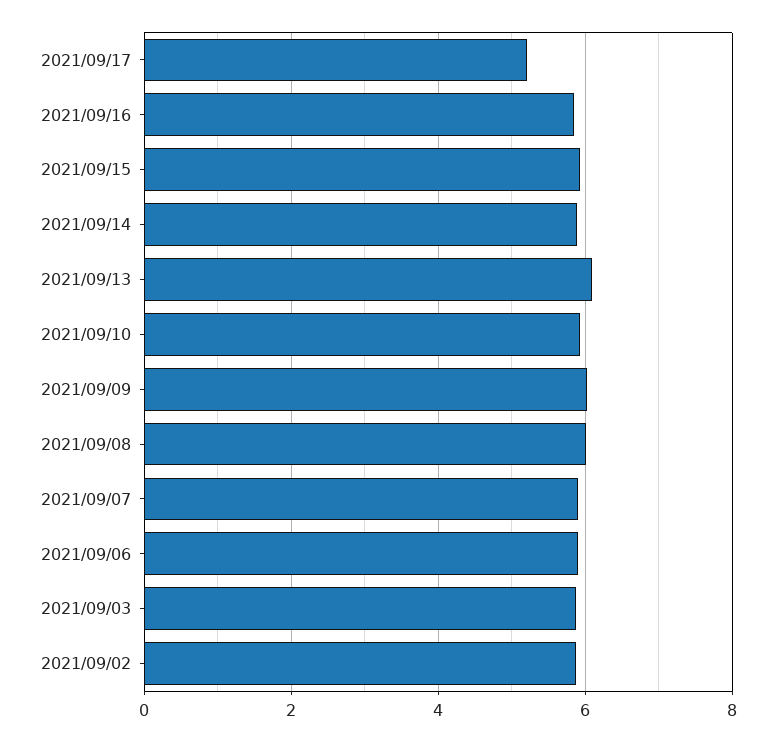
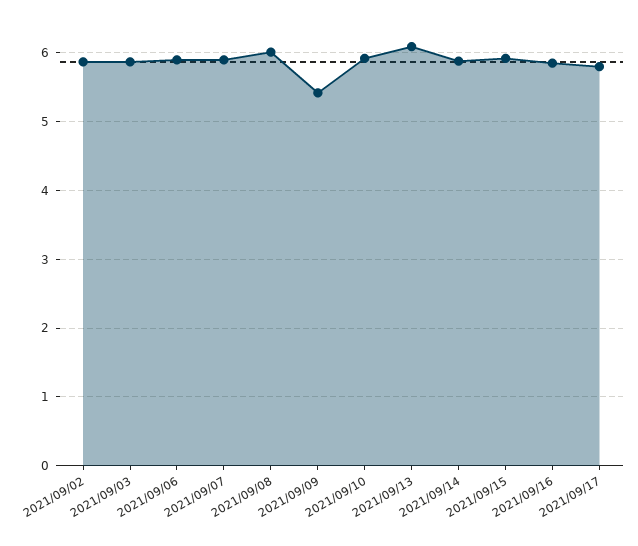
  {
-   "2021/09/17": 5.2,
+   "2021/09/17": 5.8,
    "2021/09/16": 5.9,
    "2021/09/15": 5.9,
    "2021/09/14": 5.9,
    "2021/09/13": 6.1,
    "2021/09/10": 5.9,
-   "2021/09/09": 6,
+   "2021/09/09": 5.4,
    "2021/09/08": 6,
    "2021/09/07": 5.9,
    "2021/09/06": 5.9,
    "2021/09/03": 5.9,
    "2021/09/02": 5.9
  }

